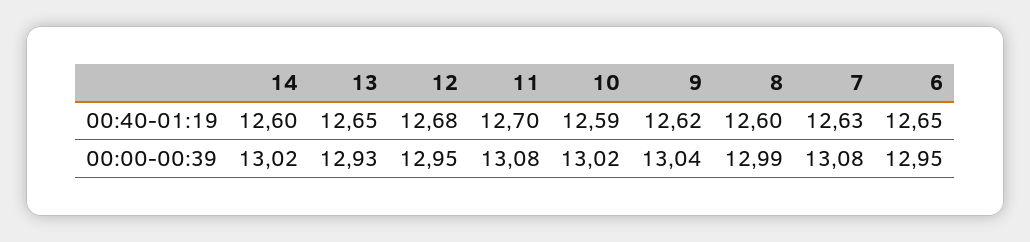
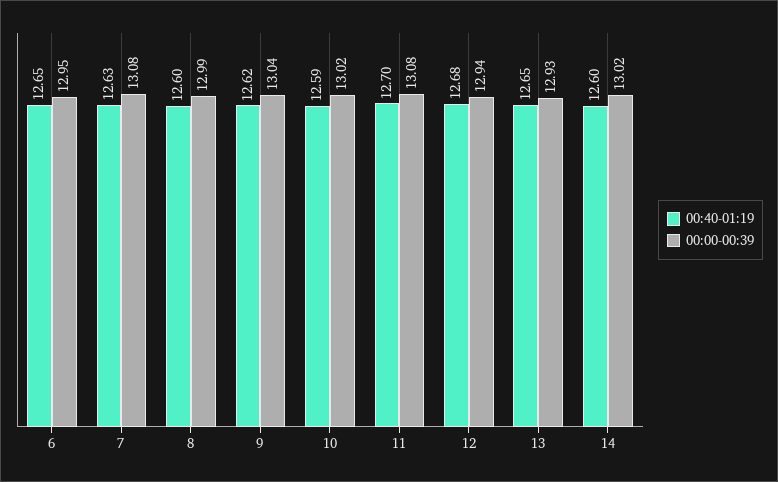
  {
    "00:40-01:19": {
      "14": 12.6,
      "13": 12.65,
      "12": 12.68,
      "11": 12.7,
      "10": 12.59,
      "9": 12.62,
      "8": 12.6,
      "7": 12.63,
      "6": 12.65
    },
    "00:00-00:39": {
      "14": 13.02,
      "13": 12.93,
-     "12": 12.95,
+     "12": 12.94,
      "11": 13.08,
      "10": 13.02,
      "9": 13.04,
      "8": 12.99,
      "7": 13.08,
      "6": 12.95
    }
  }

